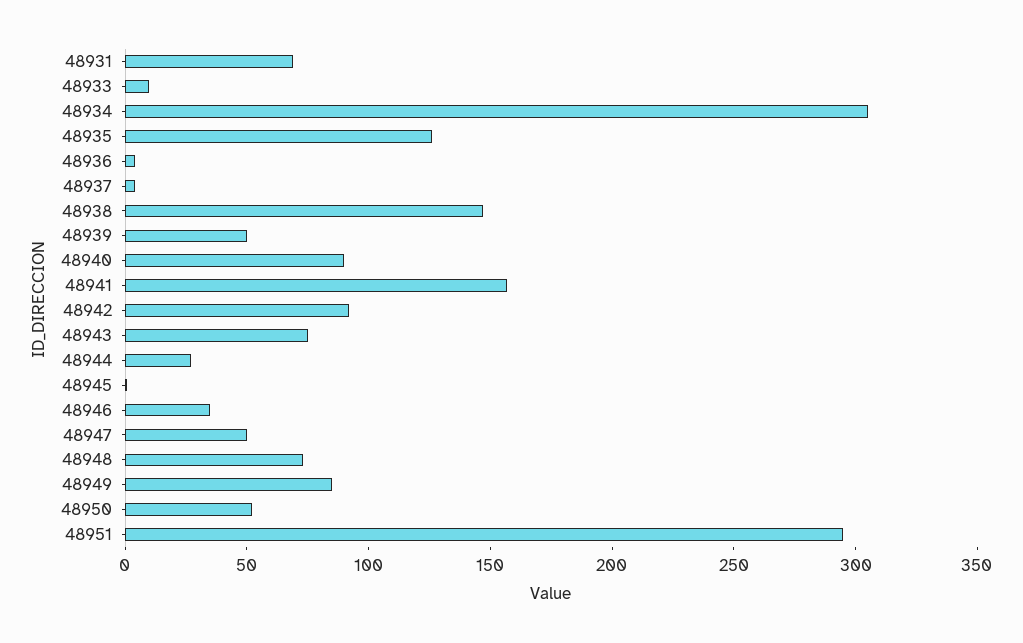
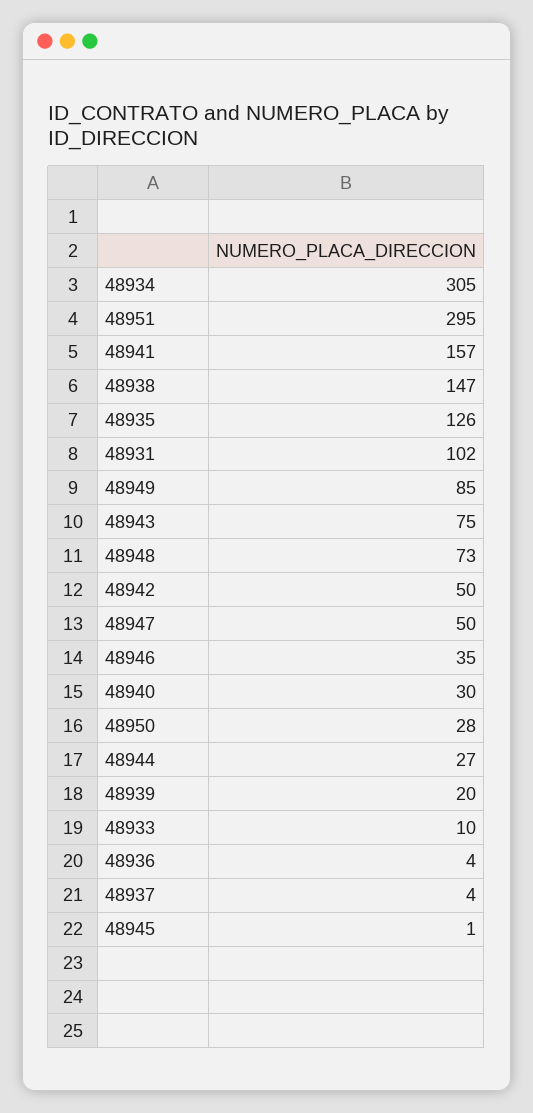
  {
-   "48931": 70,
+   "48931": 102,
    "48933": 10,
    "48934": 305,
    "48935": 126,
    "48936": 4,
    "48937": 4,
    "48938": 147,
-   "48939": 50,
+   "48939": 20,
-   "48940": 90,
+   "48940": 30,
    "48941": 157,
-   "48942": 90,
+   "48942": 50,
    "48943": 75,
    "48944": 27,
    "48945": 1,
    "48946": 35,
    "48947": 50,
    "48948": 73,
    "48949": 85,
-   "48950": 50,
+   "48950": 28,
    "48951": 295
  }

